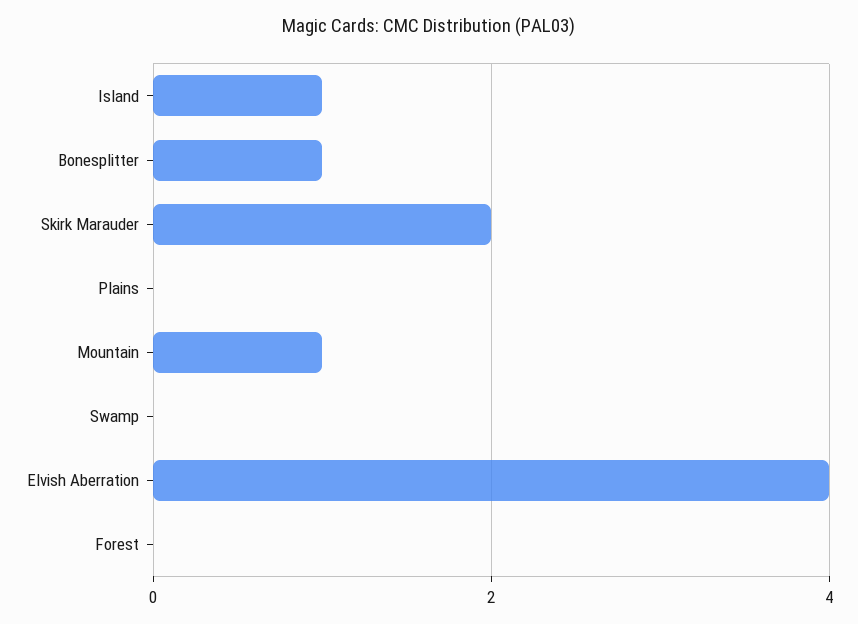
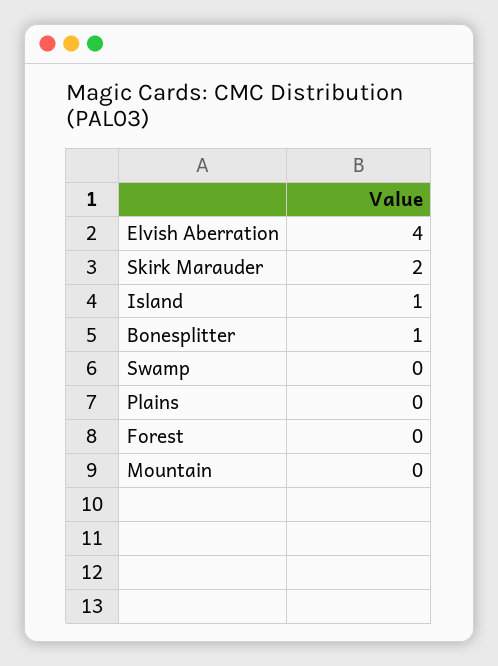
  {
    "Island": 1,
    "Bonesplitter": 1,
    "Skirk Marauder": 2,
    "Plains": 0,
-   "Mountain": 1,
+   "Mountain": 0,
    "Swamp": 0,
    "Elvish Aberration": 4,
    "Forest": 0
  }

